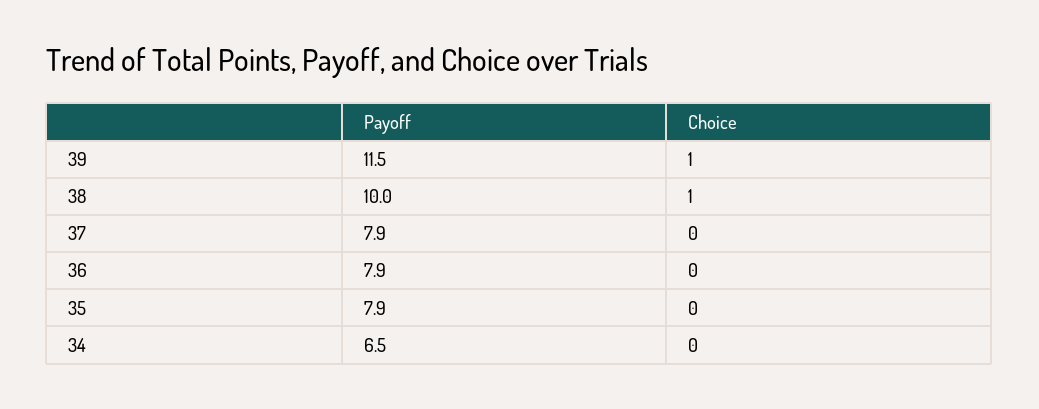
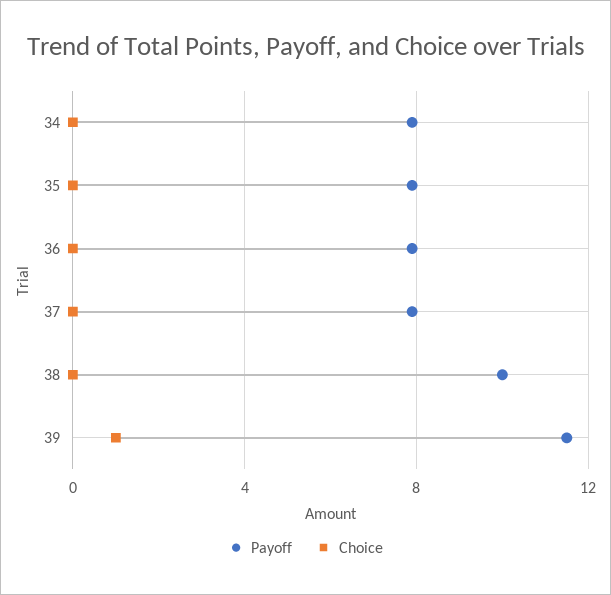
  {
    "Payoff": {
      "39": 11.5,
      "38": 10,
      "37": 7.9,
      "36": 7.9,
      "35": 7.9,
-     "34": 6.5
+     "34": 8
    },
    "Choice": {
      "39": 1,
-     "38": 1,
+     "38": 0,
      "37": 0,
      "36": 0,
      "35": 0,
      "34": 0
    }
  }

